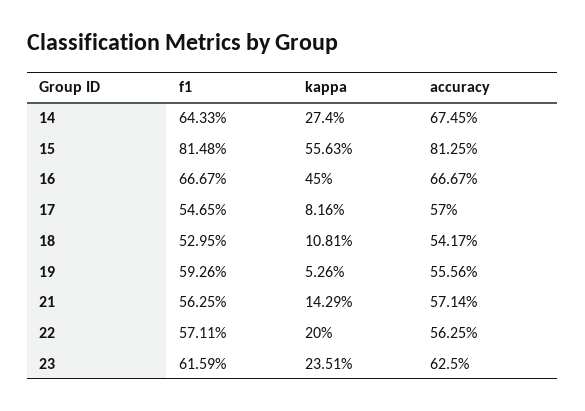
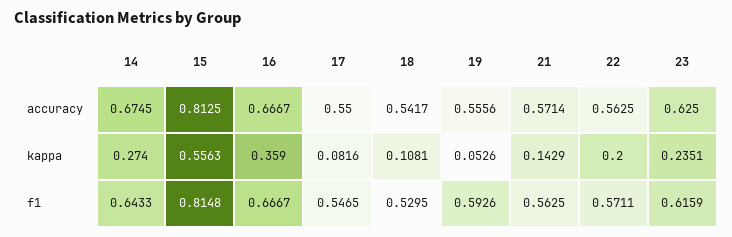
  {
    "f1": {
      "14": 0.6433,
      "15": 0.8148,
      "16": 0.6667,
      "17": 0.5465,
      "18": 0.5295,
      "19": 0.5926,
      "21": 0.5625,
      "22": 0.5711,
      "23": 0.6159
    },
    "kappa": {
      "14": 0.274,
      "15": 0.5563,
-     "16": 0.45,
+     "16": 0.359,
      "17": 0.0816,
      "18": 0.1081,
      "19": 0.0526,
      "21": 0.1429,
      "22": 0.2,
      "23": 0.2351
    },
    "accuracy": {
      "14": 0.6745,
      "15": 0.8125,
      "16": 0.6667,
-     "17": 0.57,
+     "17": 0.55,
      "18": 0.5417,
      "19": 0.5556,
      "21": 0.5714,
      "22": 0.5625,
      "23": 0.625
    }
  }

